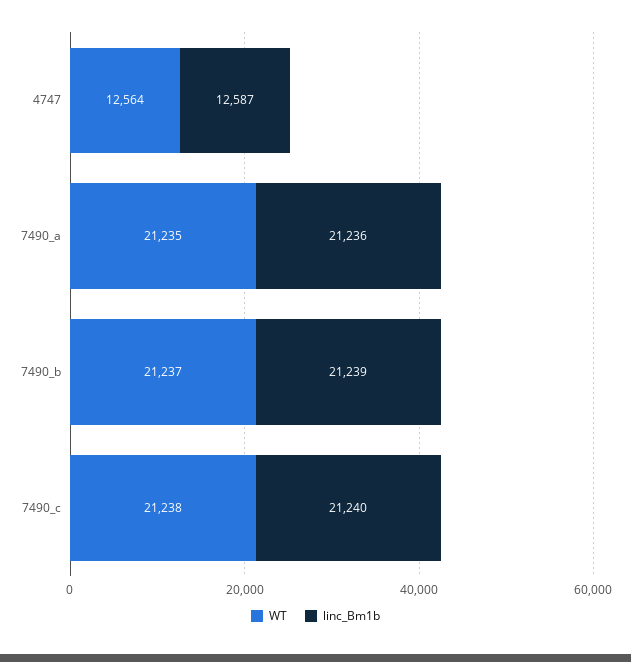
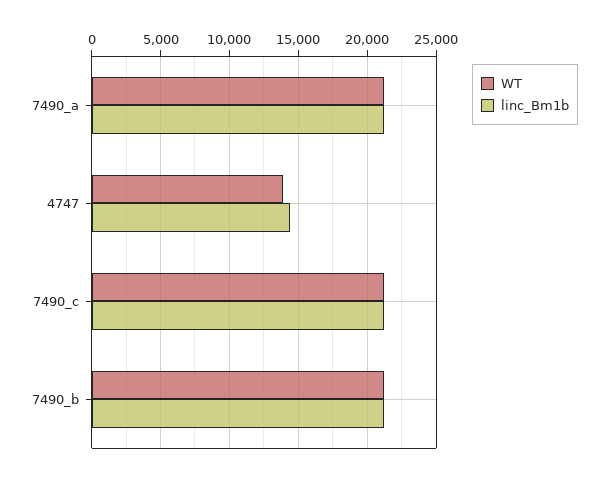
  {
    "WT": {
-     "4747": 12564,
+     "4747": 14000,
      "7490_a": 21235,
      "7490_b": 21237,
      "7490_c": 21238
    },
    "linc_Bm1b": {
-     "4747": 12587,
+     "4747": 14500,
      "7490_a": 21236,
      "7490_b": 21239,
      "7490_c": 21240
    }
  }

